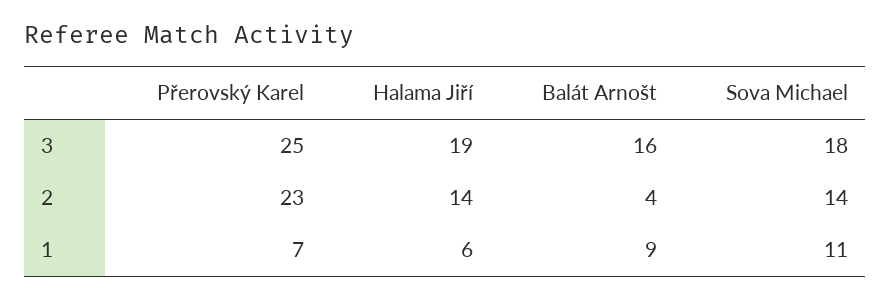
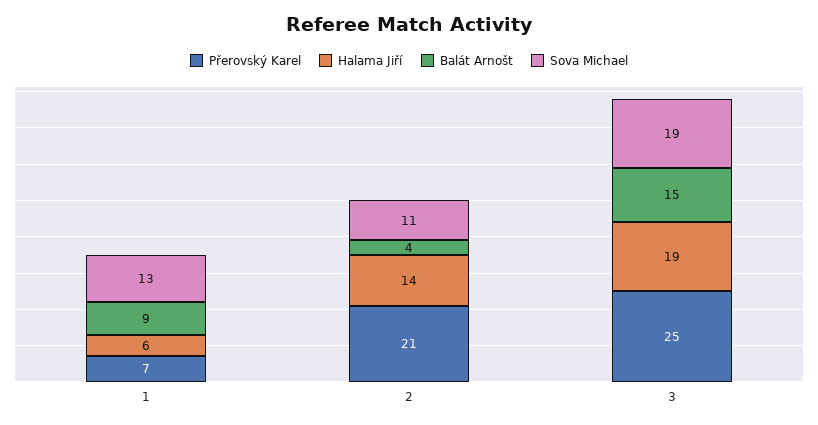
  {
    "Přerovský Karel": {
      "3": 25,
-     "2": 23,
+     "2": 21,
      "1": 7
    },
    "Halama Jiří": {
      "3": 19,
      "2": 14,
      "1": 6
    },
    "Balát Arnošt": {
-     "3": 16,
+     "3": 15,
      "2": 4,
      "1": 9
    },
    "Sova Michael": {
-     "3": 18,
+     "3": 19,
-     "2": 14,
+     "2": 11,
-     "1": 11
+     "1": 13
    }
  }

